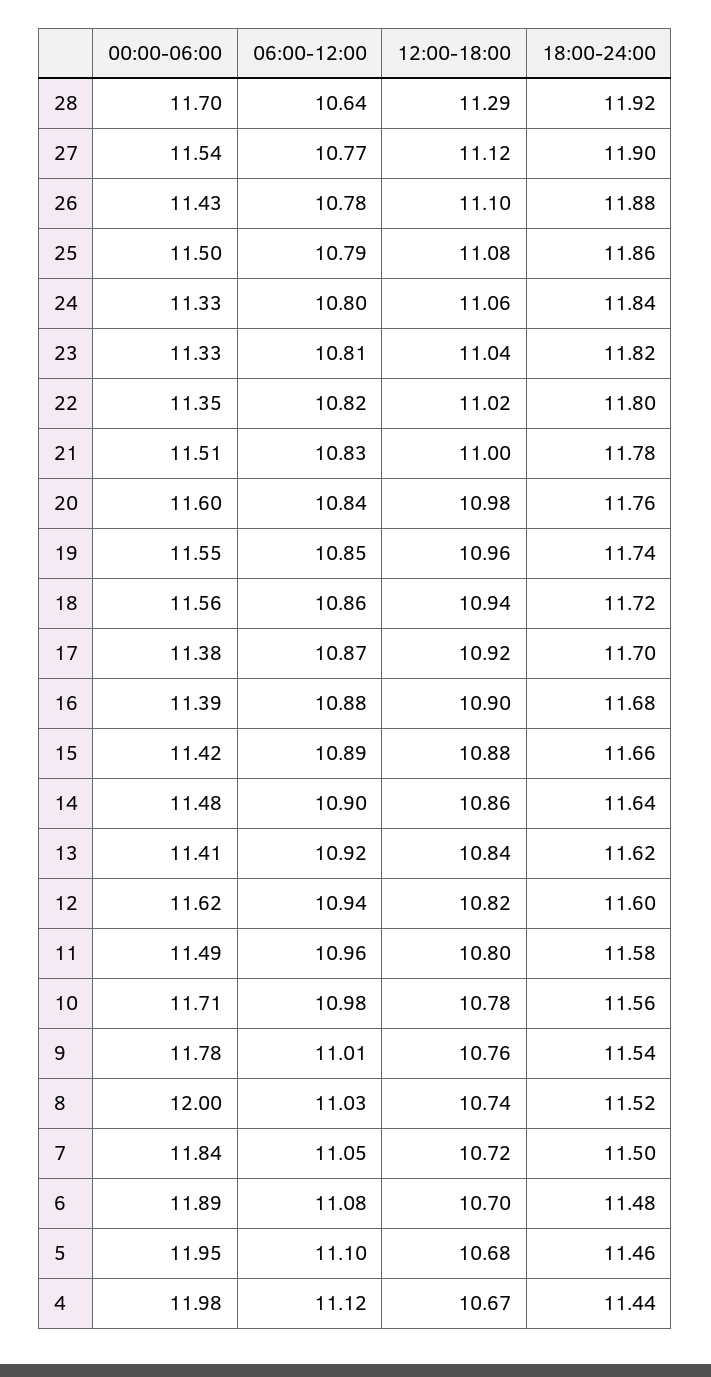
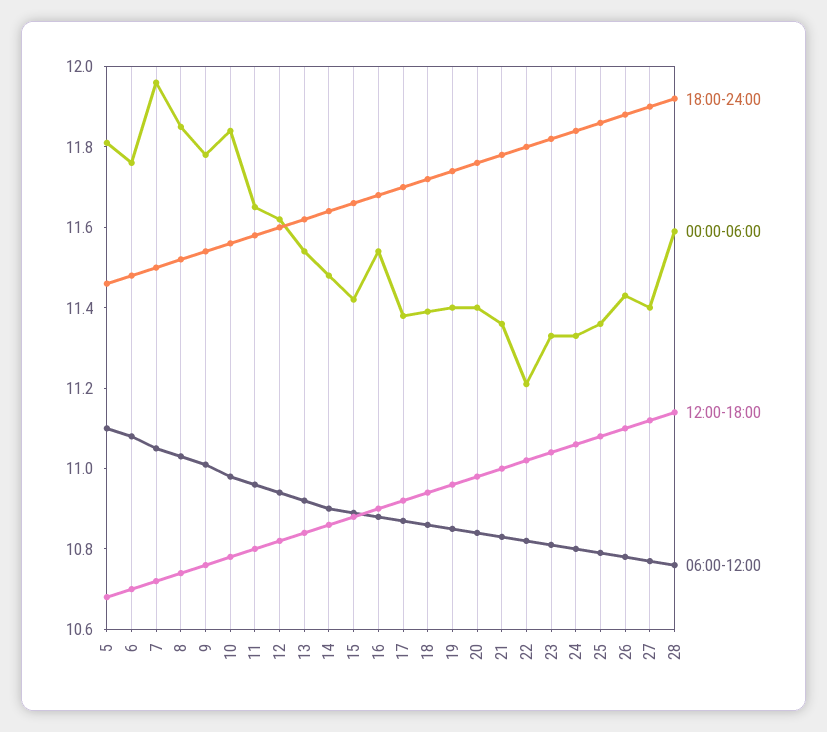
  {
    "00:00-06:00": {
-     "28": 11.7,
+     "28": 11.6,
-     "27": 11.54,
+     "27": 11.4,
      "26": 11.43,
-     "25": 11.5,
+     "25": 11.35,
      "24": 11.33,
      "23": 11.33,
-     "22": 11.35,
+     "22": 11.2,
-     "21": 11.51,
+     "21": 11.35,
-     "20": 11.6,
+     "20": 11.4,
-     "19": 11.55,
+     "19": 11.4,
-     "18": 11.56,
+     "18": 11.4,
      "17": 11.38,
-     "16": 11.39,
+     "16": 11.55,
      "15": 11.42,
      "14": 11.48,
-     "13": 11.41,
+     "13": 11.55,
      "12": 11.62,
-     "11": 11.49,
+     "11": 11.65,
-     "10": 11.71,
+     "10": 11.85,
      "9": 11.78,
-     "8": 12,
+     "8": 11.85,
-     "7": 11.84,
+     "7": 11.95,
-     "6": 11.89,
+     "6": 11.75,
-     "5": 11.95,
+     "5": 11.8
-     "4": 11.98
    },
    "06:00-12:00": {
-     "28": 10.64,
+     "28": 10.75,
      "27": 10.77,
      "26": 10.78,
      "25": 10.79,
      "24": 10.8,
      "23": 10.81,
      "22": 10.82,
      "21": 10.83,
      "20": 10.84,
      "19": 10.85,
      "18": 10.86,
      "17": 10.87,
      "16": 10.88,
      "15": 10.89,
      "14": 10.9,
      "13": 10.92,
      "12": 10.94,
      "11": 10.96,
      "10": 10.98,
      "9": 11.01,
      "8": 11.03,
      "7": 11.05,
      "6": 11.08,
-     "5": 11.1,
+     "5": 11.1
-     "4": 11.12
    },
    "12:00-18:00": {
-     "28": 11.29,
+     "28": 11.15,
      "27": 11.12,
      "26": 11.1,
      "25": 11.08,
      "24": 11.06,
      "23": 11.04,
      "22": 11.02,
      "21": 11,
      "20": 10.98,
      "19": 10.96,
      "18": 10.94,
      "17": 10.92,
      "16": 10.9,
      "15": 10.88,
      "14": 10.86,
      "13": 10.84,
      "12": 10.82,
      "11": 10.8,
      "10": 10.78,
      "9": 10.76,
      "8": 10.74,
      "7": 10.72,
      "6": 10.7,
-     "5": 10.68,
+     "5": 10.68
-     "4": 10.67
    },
    "18:00-24:00": {
      "28": 11.92,
      "27": 11.9,
      "26": 11.88,
      "25": 11.86,
      "24": 11.84,
      "23": 11.82,
      "22": 11.8,
      "21": 11.78,
      "20": 11.76,
      "19": 11.74,
      "18": 11.72,
      "17": 11.7,
      "16": 11.68,
      "15": 11.66,
      "14": 11.64,
      "13": 11.62,
      "12": 11.6,
      "11": 11.58,
      "10": 11.56,
      "9": 11.54,
      "8": 11.52,
      "7": 11.5,
      "6": 11.48,
-     "5": 11.46,
+     "5": 11.46
-     "4": 11.44
    }
  }

